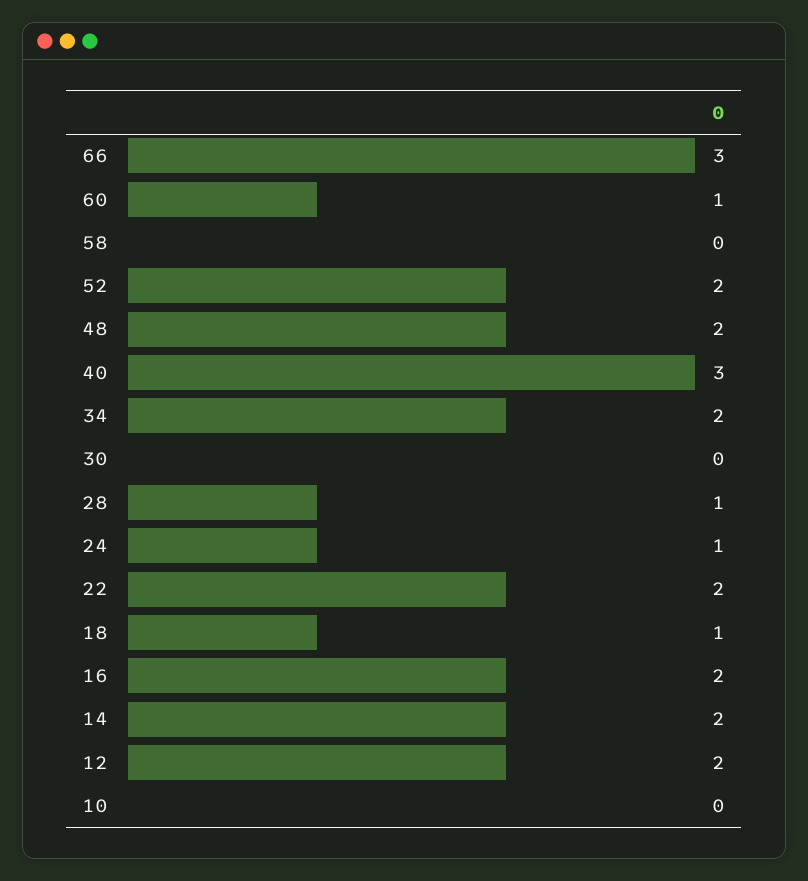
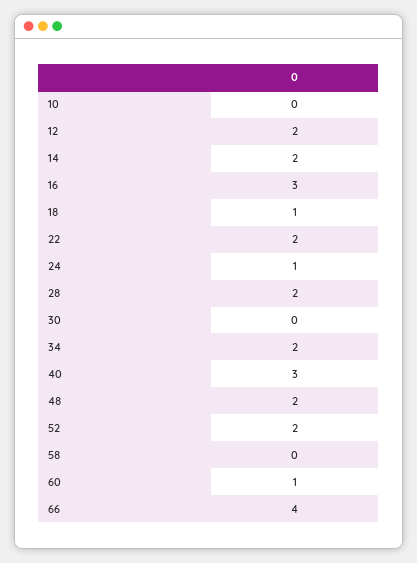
  {
-   "66": 3,
+   "66": 4,
    "60": 1,
    "58": 0,
    "52": 2,
    "48": 2,
    "40": 3,
    "34": 2,
    "30": 0,
-   "28": 1,
+   "28": 2,
    "24": 1,
    "22": 2,
    "18": 1,
-   "16": 2,
+   "16": 3,
    "14": 2,
    "12": 2,
    "10": 0
  }

